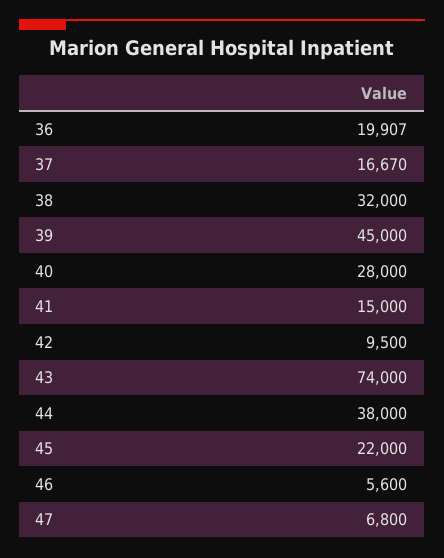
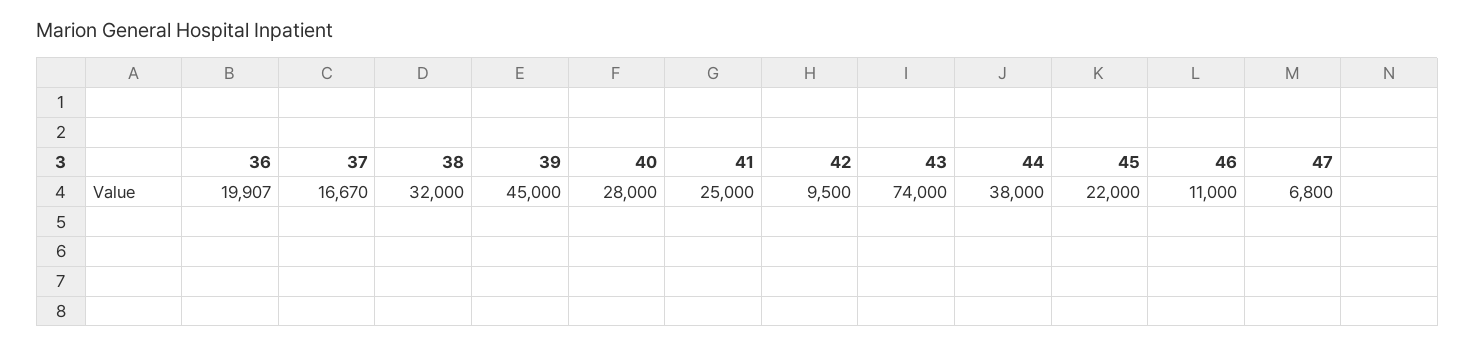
  {
    "36": 19907,
    "37": 16670,
    "38": 32000,
    "39": 45000,
    "40": 28000,
-   "41": 15000,
+   "41": 25000,
    "42": 9500,
    "43": 74000,
    "44": 38000,
    "45": 22000,
-   "46": 5600,
+   "46": 11000,
    "47": 6800
  }

